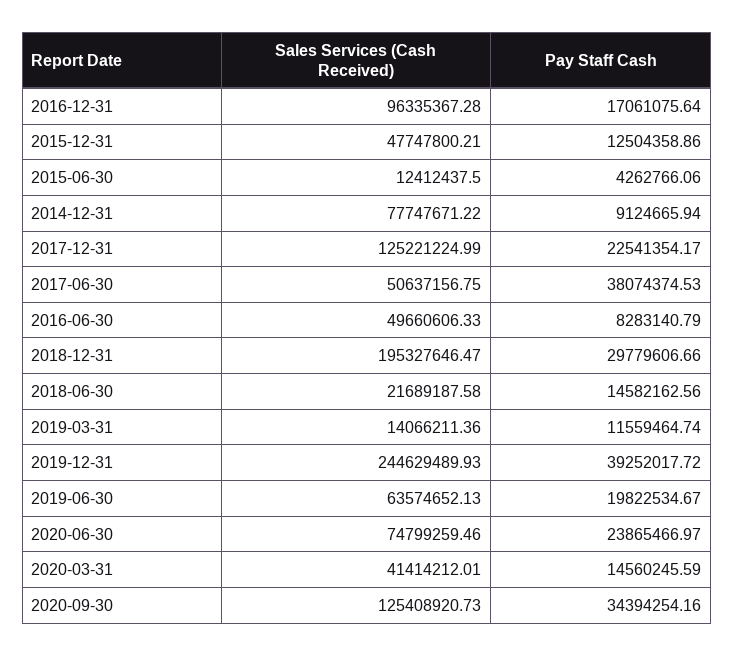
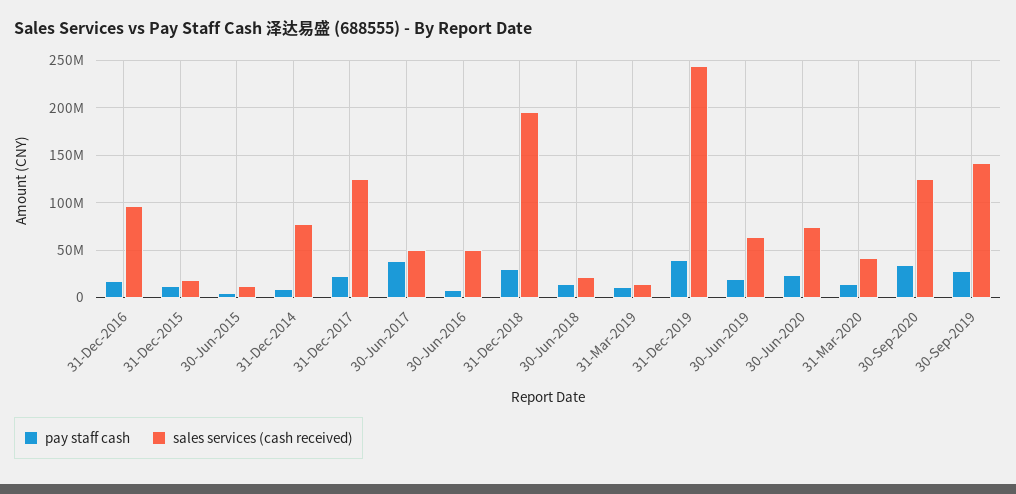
  {
    "Sales Services (Cash Received)": {
      "2016-12-31": 96335367.28,
-     "2015-12-31": 47747800.21,
+     "2015-12-31": 20000000,
      "2015-06-30": 12412437.5,
      "2014-12-31": 77747671.22,
      "2017-12-31": 125221224.99,
      "2017-06-30": 50637156.75,
      "2016-06-30": 49660606.33,
      "2018-12-31": 195327646.47,
      "2018-06-30": 21689187.58,
      "2019-03-31": 14066211.36,
      "2019-12-31": 244629489.93,
      "2019-06-30": 63574652.13,
      "2020-06-30": 74799259.46,
      "2020-03-31": 41414212.01,
-     "2020-09-30": 125408920.73
+     "2020-09-30": 125408920.73,
+     "30-Sep-2019": 140000000
    },
    "Pay Staff Cash": {
      "2016-12-31": 17061075.64,
      "2015-12-31": 12504358.86,
      "2015-06-30": 4262766.06,
      "2014-12-31": 9124665.94,
      "2017-12-31": 22541354.17,
      "2017-06-30": 38074374.53,
      "2016-06-30": 8283140.79,
      "2018-12-31": 29779606.66,
      "2018-06-30": 14582162.56,
      "2019-03-31": 11559464.74,
      "2019-12-31": 39252017.72,
      "2019-06-30": 19822534.67,
      "2020-06-30": 23865466.97,
      "2020-03-31": 14560245.59,
-     "2020-09-30": 34394254.16
+     "2020-09-30": 34394254.16,
+     "30-Sep-2019": 30000000
    }
  }

